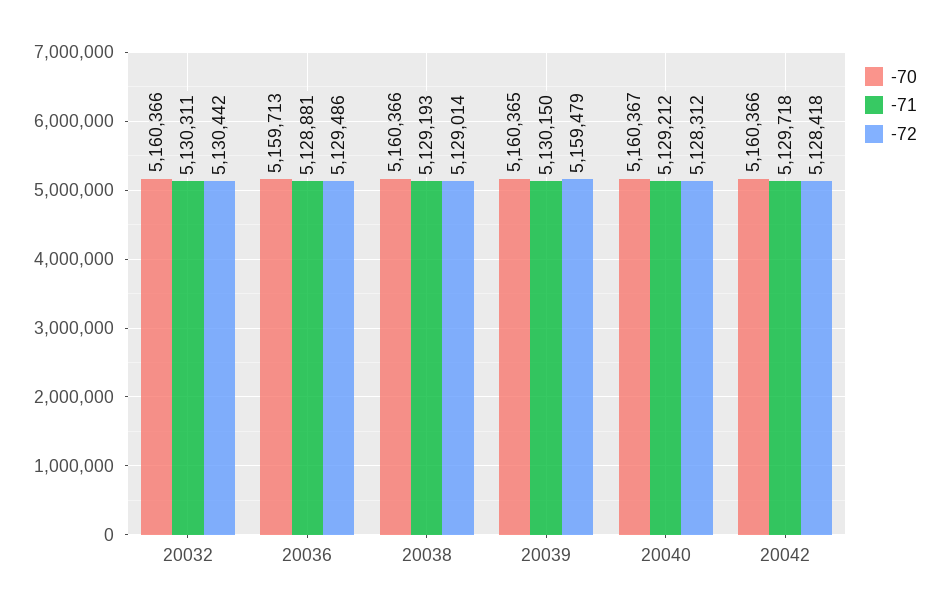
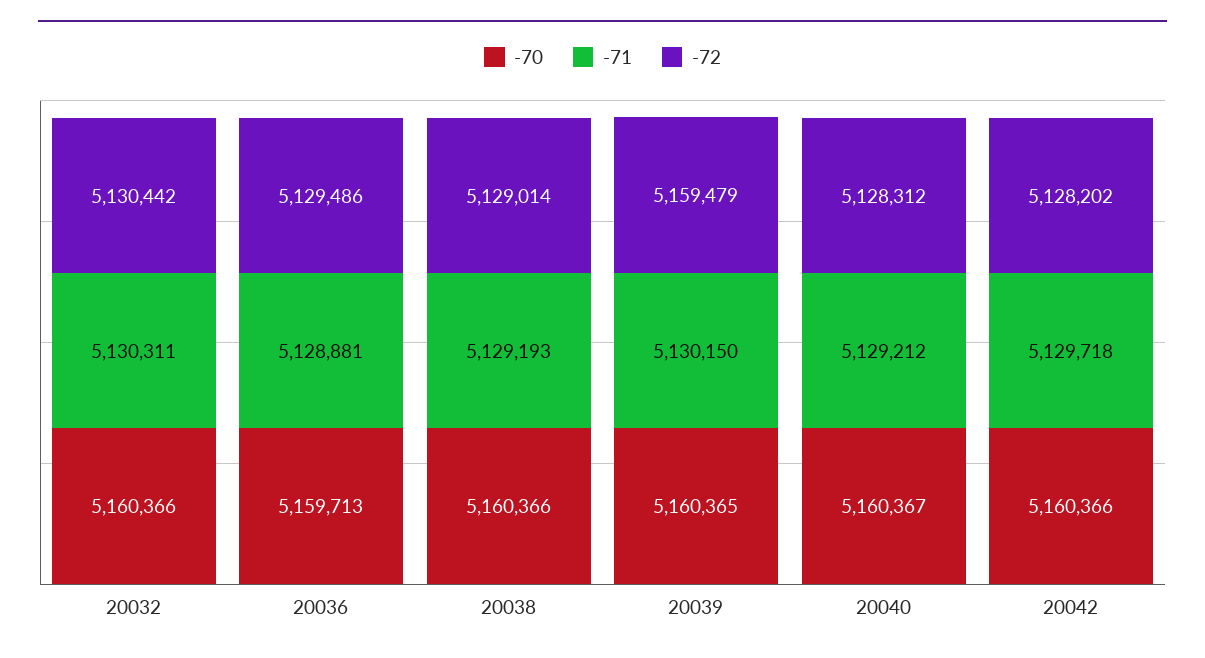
  {
    "-70": {
      "20032": 5160366,
      "20036": 5159713,
      "20038": 5160366,
      "20039": 5160365,
      "20040": 5160367,
      "20042": 5160366
    },
    "-71": {
      "20032": 5130311,
      "20036": 5128881,
      "20038": 5129193,
      "20039": 5130150,
      "20040": 5129212,
      "20042": 5129718
    },
    "-72": {
      "20032": 5130442,
      "20036": 5129486,
      "20038": 5129014,
      "20039": 5159479,
      "20040": 5128312,
-     "20042": 5128418
+     "20042": 5128202
    }
  }

